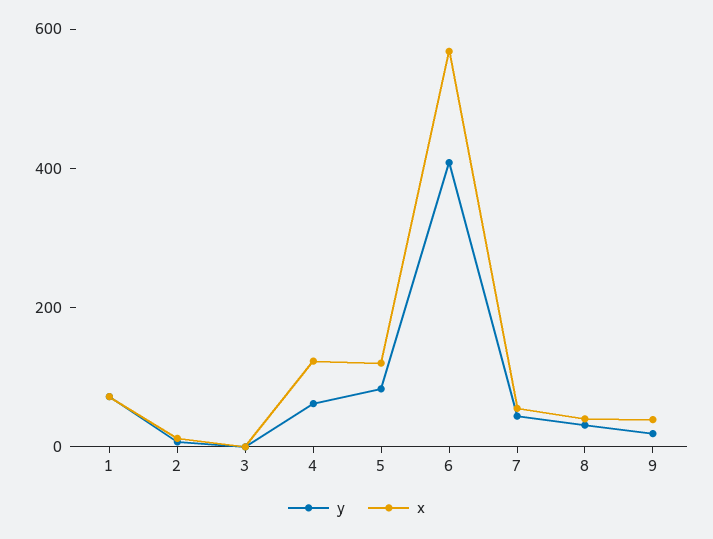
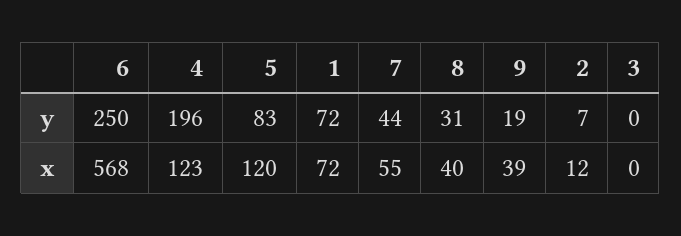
  {
    "y": {
      "1": 72,
      "2": 7,
      "3": 0,
-     "4": 50,
+     "4": 196,
      "5": 83,
-     "6": 400,
+     "6": 250,
      "7": 44,
      "8": 31,
      "9": 19
    },
    "x": {
      "1": 72,
      "2": 12,
      "3": 0,
      "4": 123,
      "5": 120,
      "6": 568,
      "7": 55,
      "8": 40,
      "9": 39
    }
  }

